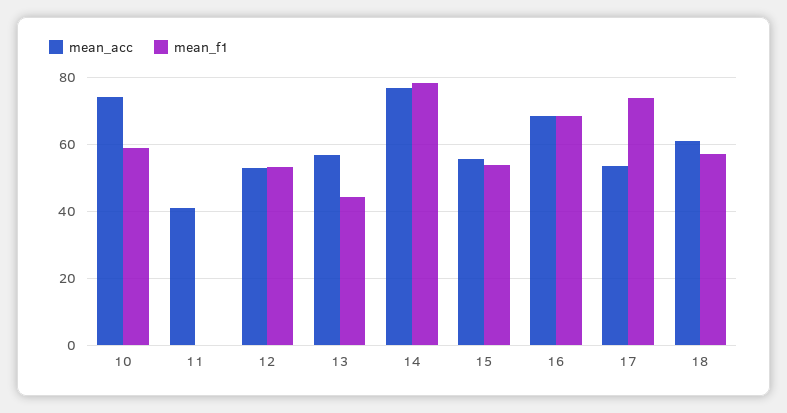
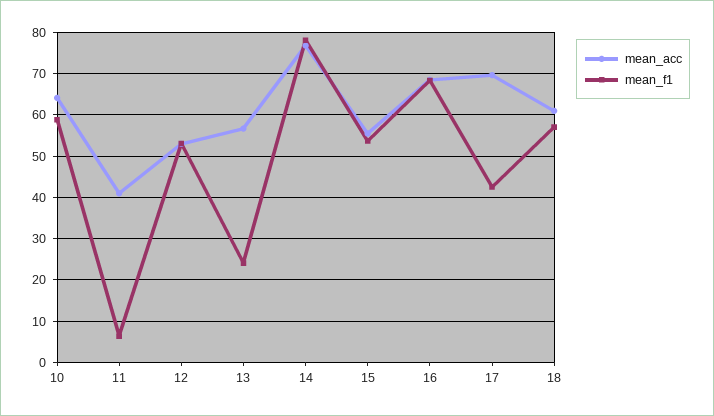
  {
    "mean_acc": {
-     "10": 74,
+     "10": 64,
      "11": 42,
      "12": 54,
      "13": 56,
      "14": 76,
      "15": 56,
      "16": 68,
-     "17": 54,
+     "17": 70,
      "18": 62
    },
    "mean_f1": {
      "10": 58,
-     "11": 0,
+     "11": 6,
      "12": 54,
-     "13": 44,
+     "13": 24,
      "14": 78,
      "15": 54,
      "16": 68,
-     "17": 74,
+     "17": 42,
      "18": 58
    }
  }

